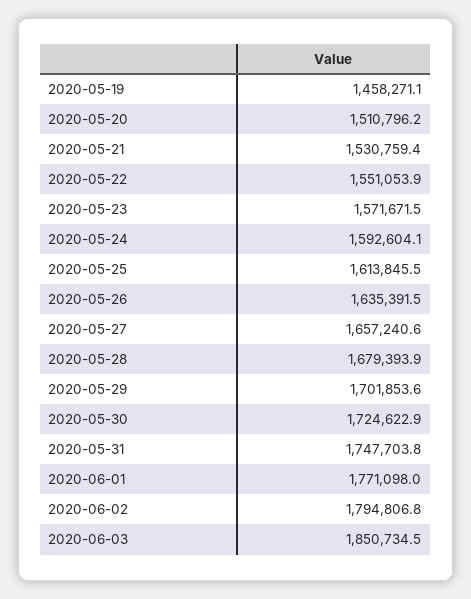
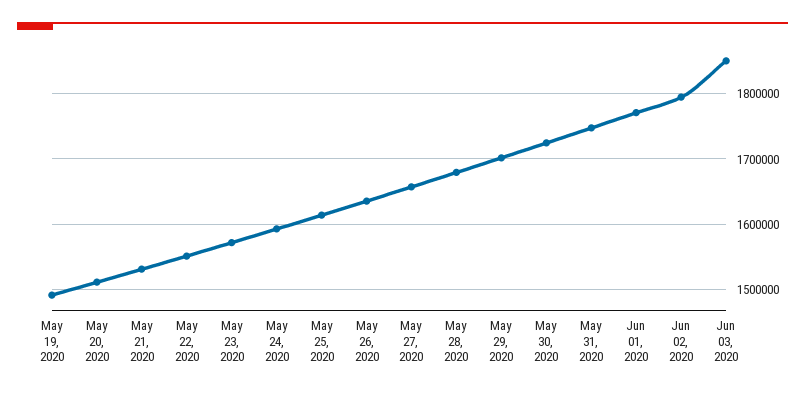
  {
-   "2020-05-19": 1458271.1,
+   "2020-05-19": 1490000,
    "2020-05-20": 1510796.2,
    "2020-05-21": 1530759.4,
    "2020-05-22": 1551053.9,
    "2020-05-23": 1571671.5,
    "2020-05-24": 1592604.1,
    "2020-05-25": 1613845.5,
    "2020-05-26": 1635391.5,
    "2020-05-27": 1657240.6,
    "2020-05-28": 1679393.9,
    "2020-05-29": 1701853.6,
    "2020-05-30": 1724622.9,
    "2020-05-31": 1747703.8,
    "2020-06-01": 1771098,
    "2020-06-02": 1794806.8,
    "2020-06-03": 1850734.5
  }

